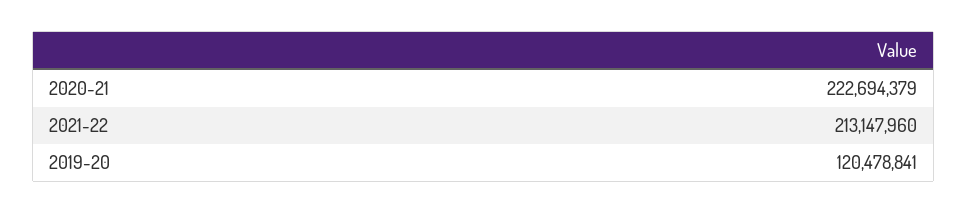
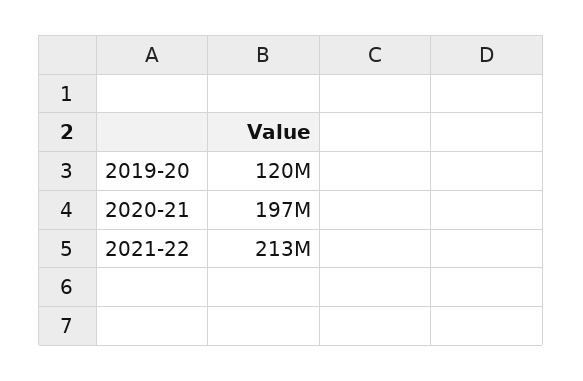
  {
-   "2020-21": 222694379,
+   "2020-21": 197000000,
    "2021-22": 213147960,
    "2019-20": 120478841
  }

